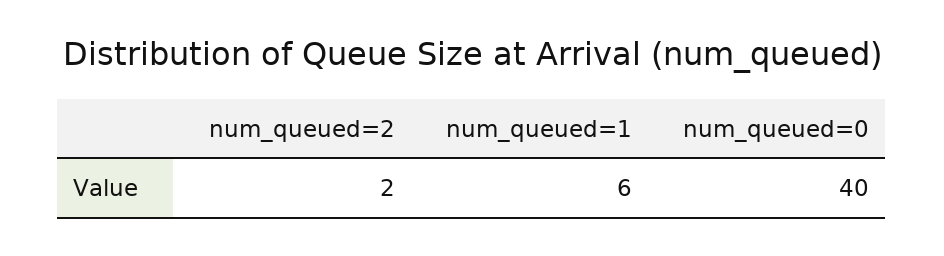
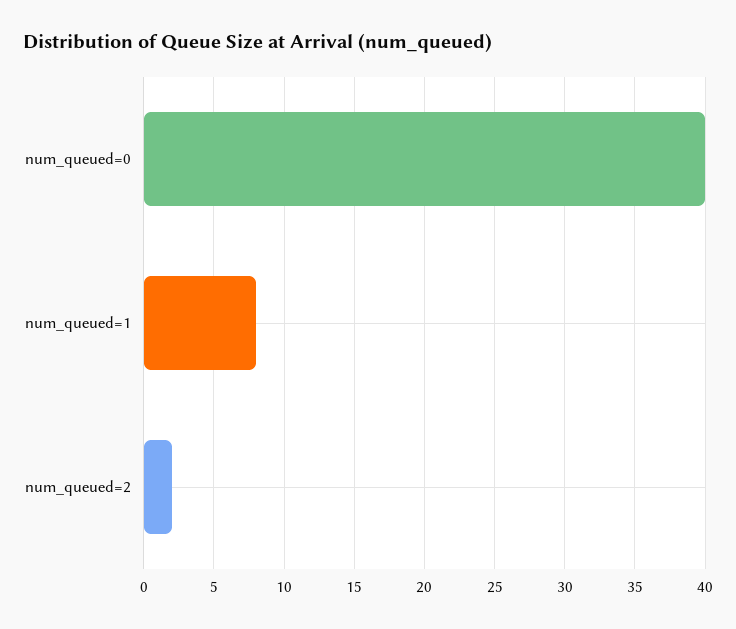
  {
    "num_queued=2": 2,
-   "num_queued=1": 6,
+   "num_queued=1": 8,
    "num_queued=0": 40
  }

